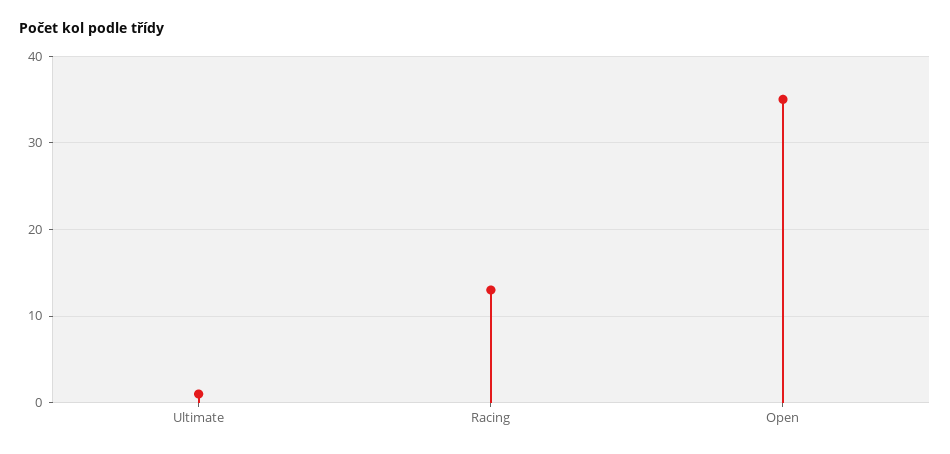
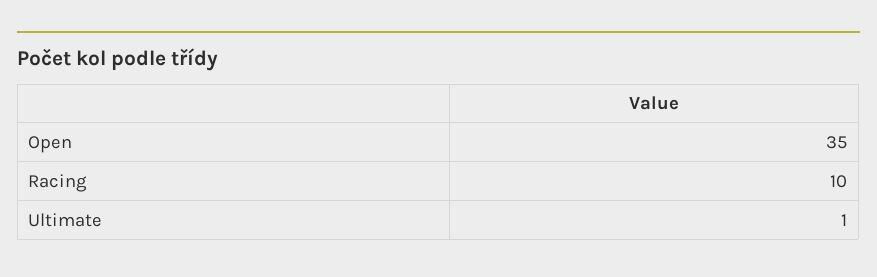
  {
    "Ultimate": 1,
-   "Racing": 13,
+   "Racing": 10,
    "Open": 35
  }

